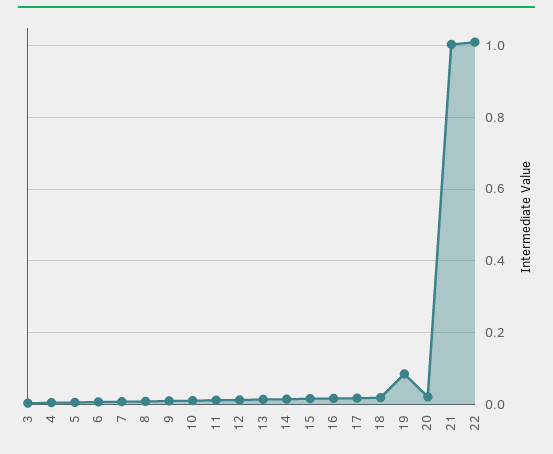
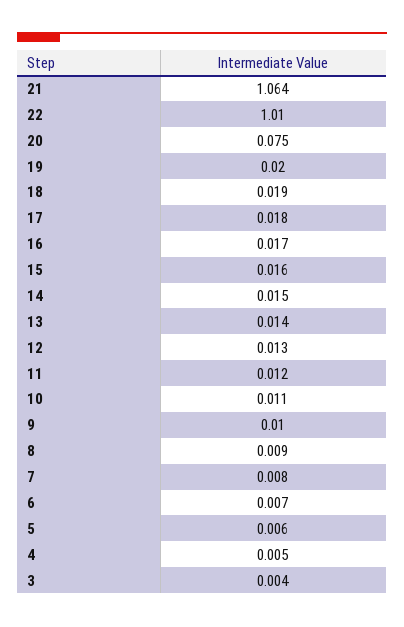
  {
    "3": 0.004,
    "4": 0.005,
    "5": 0.006,
    "6": 0.007,
    "7": 0.008,
    "8": 0.009,
    "9": 0.01,
    "10": 0.011,
    "11": 0.012,
    "12": 0.013,
    "13": 0.014,
    "14": 0.015,
    "15": 0.016,
    "16": 0.017,
    "17": 0.018,
    "18": 0.019,
-   "19": 0.08,
+   "19": 0.02,
-   "20": 0.02,
+   "20": 0.075,
-   "21": 1,
+   "21": 1.064,
    "22": 1.01
  }

